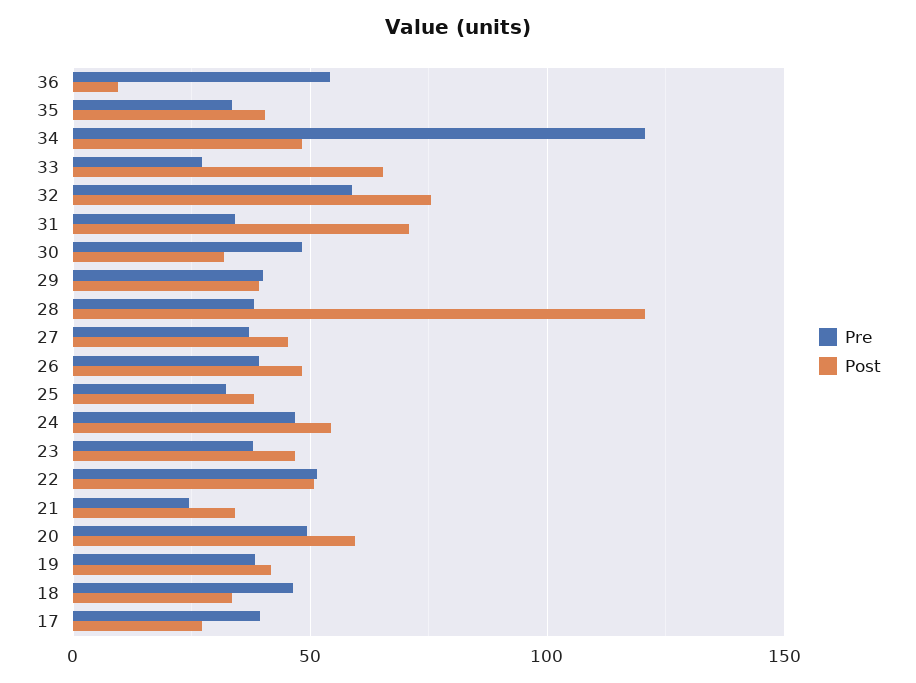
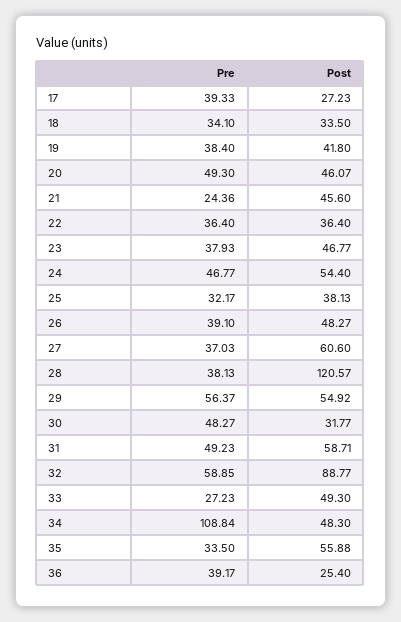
  {
    "Pre": {
-     "36": 55,
+     "36": 39.17,
      "35": 33.5,
-     "34": 120,
+     "34": 108.84,
      "33": 27.23,
      "32": 58.85,
-     "31": 35,
+     "31": 49.23,
      "30": 48.27,
-     "29": 40,
+     "29": 56.37,
      "28": 38.13,
      "27": 37.03,
      "26": 39.1,
      "25": 32.17,
      "24": 46.77,
      "23": 37.93,
-     "22": 50,
+     "22": 36.4,
      "21": 24.36,
      "20": 49.3,
      "19": 38.4,
-     "18": 45,
+     "18": 34.1,
      "17": 39.33
    },
    "Post": {
-     "36": 10,
+     "36": 25.4,
-     "35": 40,
+     "35": 55.88,
      "34": 48.3,
-     "33": 65,
+     "33": 49.3,
-     "32": 75,
+     "32": 88.77,
-     "31": 70,
+     "31": 58.71,
      "30": 31.77,
-     "29": 40,
+     "29": 54.92,
      "28": 120.57,
-     "27": 45,
+     "27": 60.6,
      "26": 48.27,
      "25": 38.13,
      "24": 54.4,
      "23": 46.77,
-     "22": 50,
+     "22": 36.4,
-     "21": 35,
+     "21": 45.6,
-     "20": 60,
+     "20": 46.07,
      "19": 41.8,
      "18": 33.5,
      "17": 27.23
    }
  }

